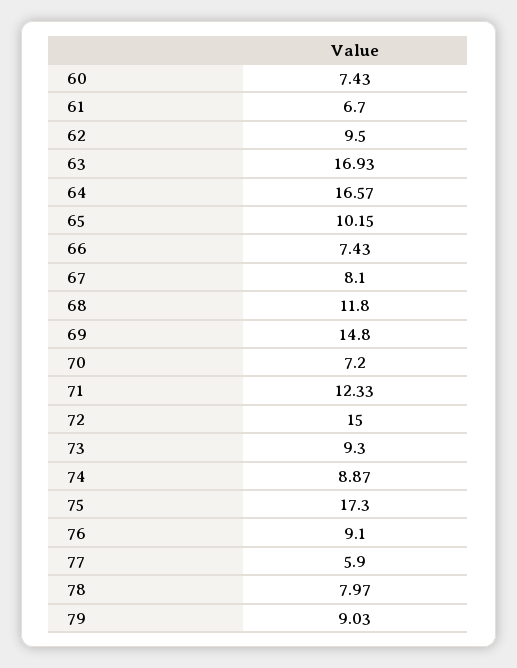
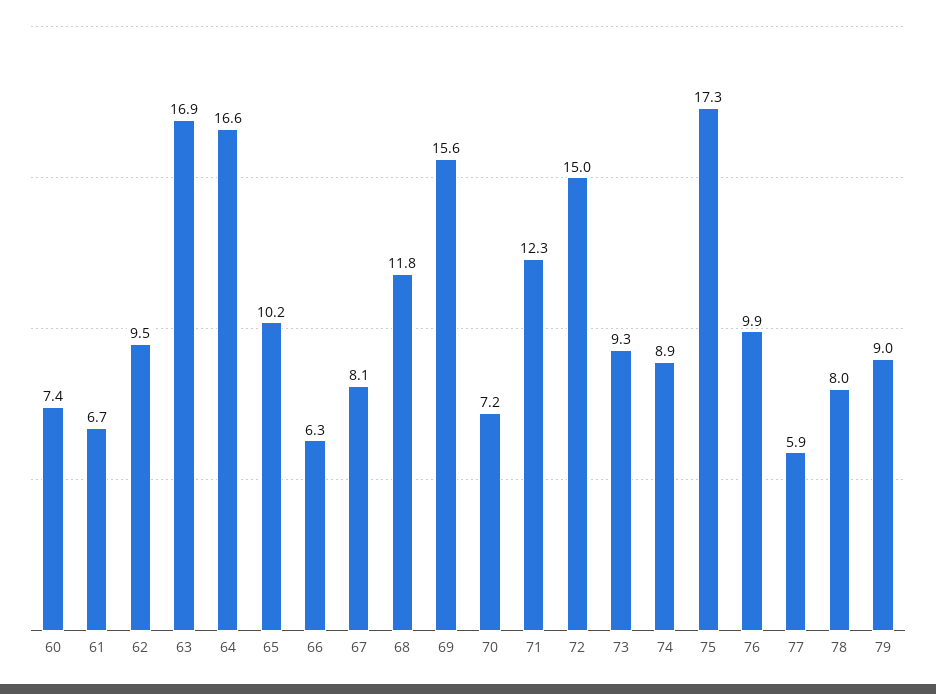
  {
    "60": 7.43,
    "61": 6.7,
    "62": 9.5,
    "63": 16.93,
    "64": 16.57,
    "65": 10.15,
-   "66": 7.43,
+   "66": 6.3,
    "67": 8.1,
    "68": 11.8,
-   "69": 14.8,
+   "69": 15.6,
    "70": 7.2,
    "71": 12.33,
    "72": 15,
    "73": 9.3,
    "74": 8.87,
    "75": 17.3,
-   "76": 9.1,
+   "76": 9.9,
    "77": 5.9,
    "78": 7.97,
    "79": 9.03
  }

